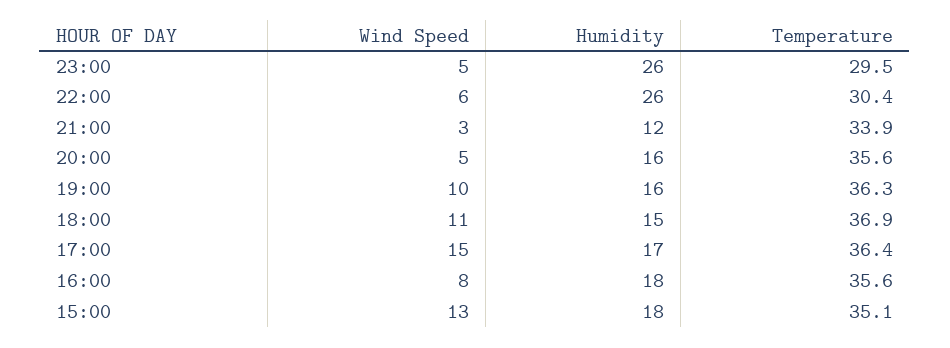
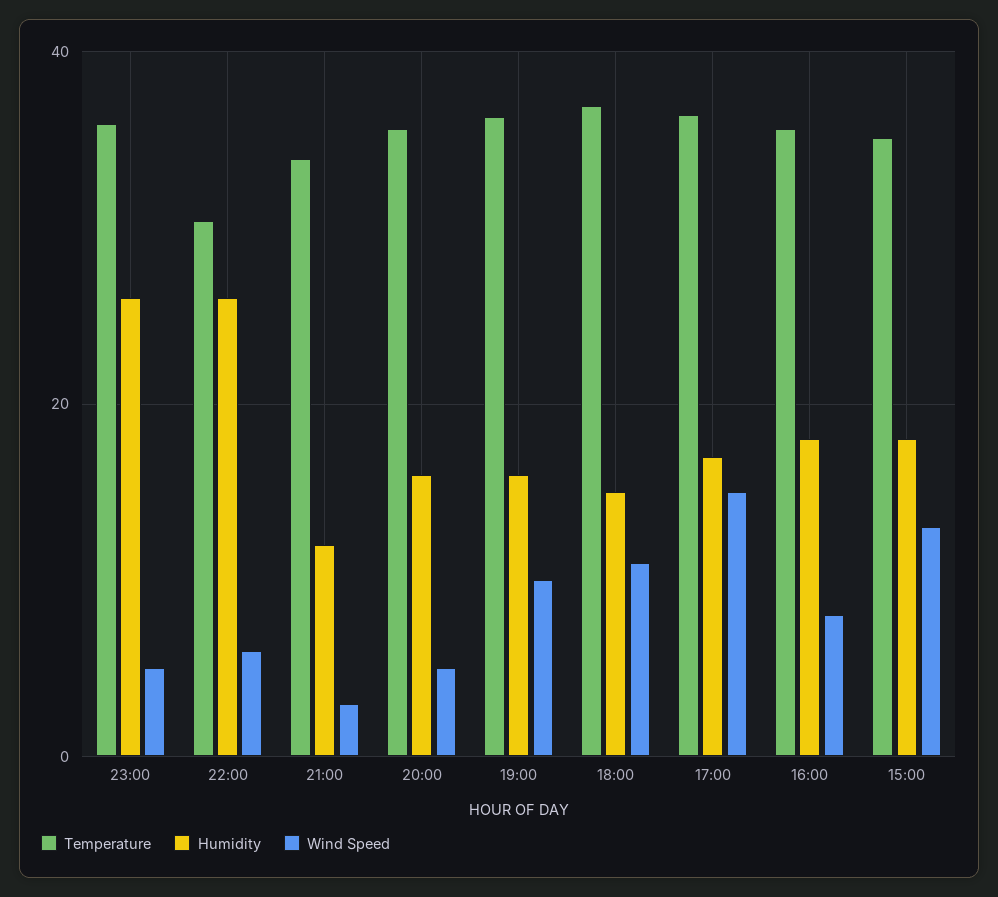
  {
    "Wind Speed": {
      "23:00": 5,
      "22:00": 6,
      "21:00": 3,
      "20:00": 5,
      "19:00": 10,
      "18:00": 11,
      "17:00": 15,
      "16:00": 8,
      "15:00": 13
    },
    "Humidity": {
      "23:00": 26,
      "22:00": 26,
      "21:00": 12,
      "20:00": 16,
      "19:00": 16,
      "18:00": 15,
      "17:00": 17,
      "16:00": 18,
      "15:00": 18
    },
    "Temperature": {
-     "23:00": 29.5,
+     "23:00": 36,
      "22:00": 30.4,
      "21:00": 33.9,
      "20:00": 35.6,
      "19:00": 36.3,
      "18:00": 36.9,
      "17:00": 36.4,
      "16:00": 35.6,
      "15:00": 35.1
    }
  }

